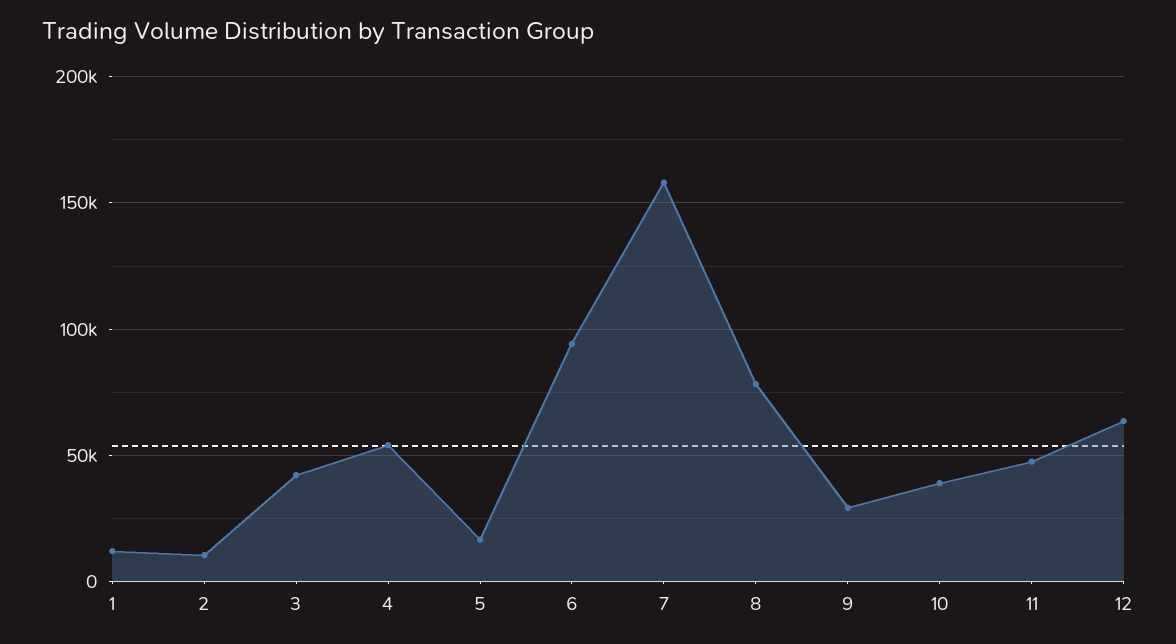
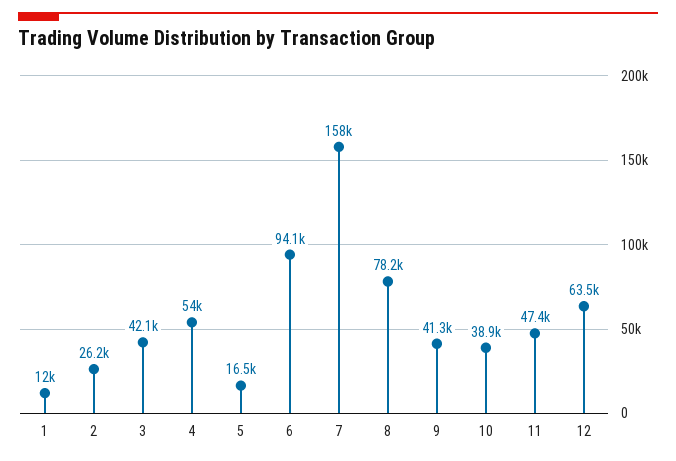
  {
    "1": 12000,
-   "2": 10000,
+   "2": 26200,
    "3": 42100,
    "4": 54000,
    "5": 16500,
    "6": 94100,
    "7": 158000,
    "8": 78200,
-   "9": 30000,
+   "9": 41300,
    "10": 38900,
    "11": 47400,
    "12": 63500
  }

